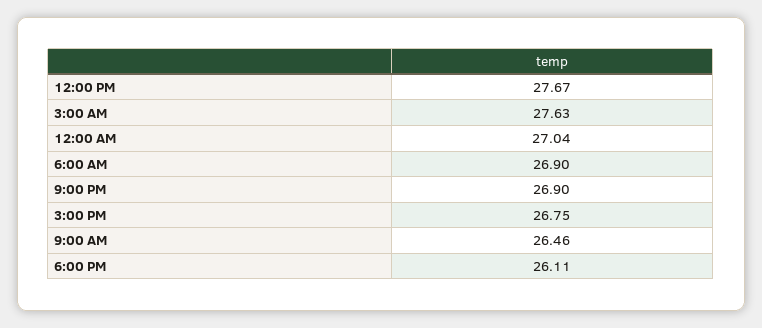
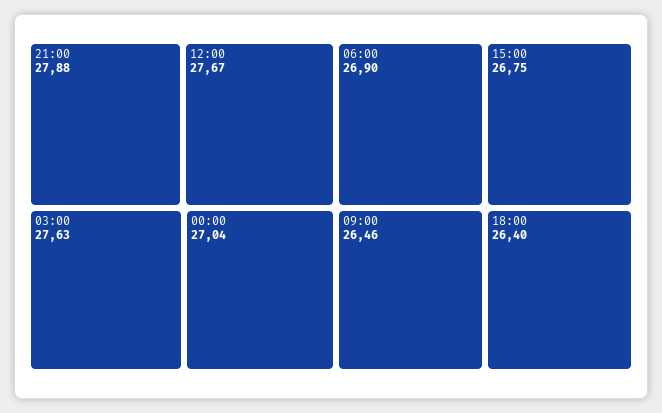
  {
    "12:00 PM": 27.67,
    "3:00 AM": 27.63,
    "12:00 AM": 27.04,
    "6:00 AM": 26.9,
-   "9:00 PM": 26.9,
+   "9:00 PM": 27.88,
    "3:00 PM": 26.75,
    "9:00 AM": 26.46,
-   "6:00 PM": 26.11
+   "6:00 PM": 26.4
  }

